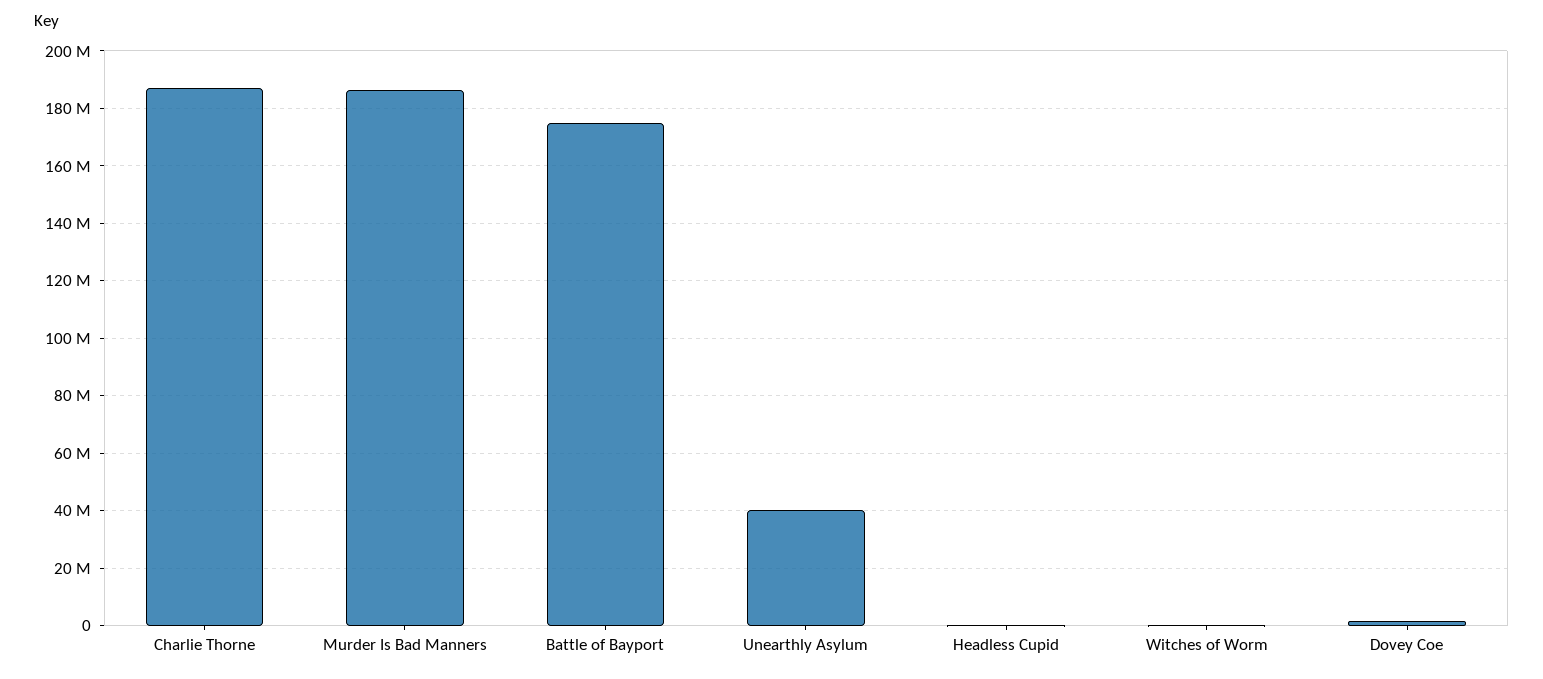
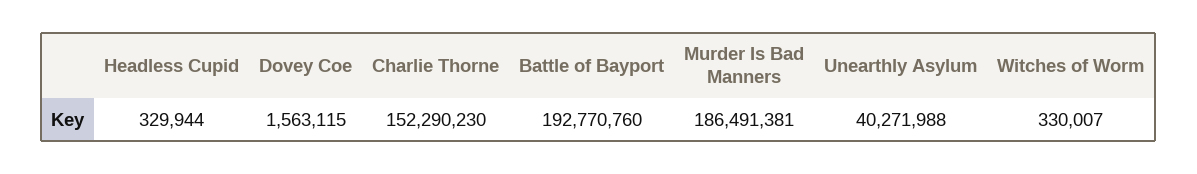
  {
-   "Charlie Thorne": 187500000,
+   "Charlie Thorne": 152290230,
    "Murder Is Bad Manners": 186491381,
-   "Battle of Bayport": 175000000,
+   "Battle of Bayport": 192770760,
    "Unearthly Asylum": 40271988,
    "Headless Cupid": 329944,
    "Witches of Worm": 330007,
    "Dovey Coe": 1563115
  }

